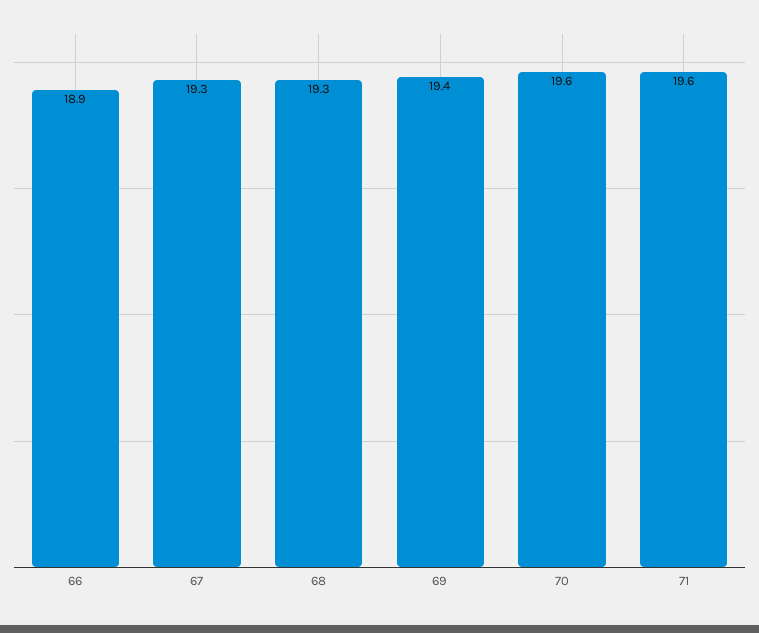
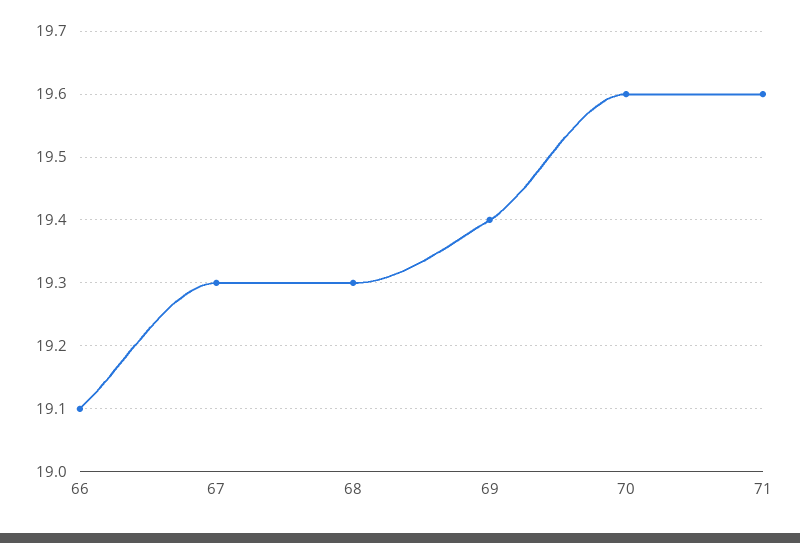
  {
-   "66": 18.9,
+   "66": 19.1,
    "67": 19.3,
    "68": 19.3,
    "69": 19.4,
    "70": 19.6,
    "71": 19.6
  }

